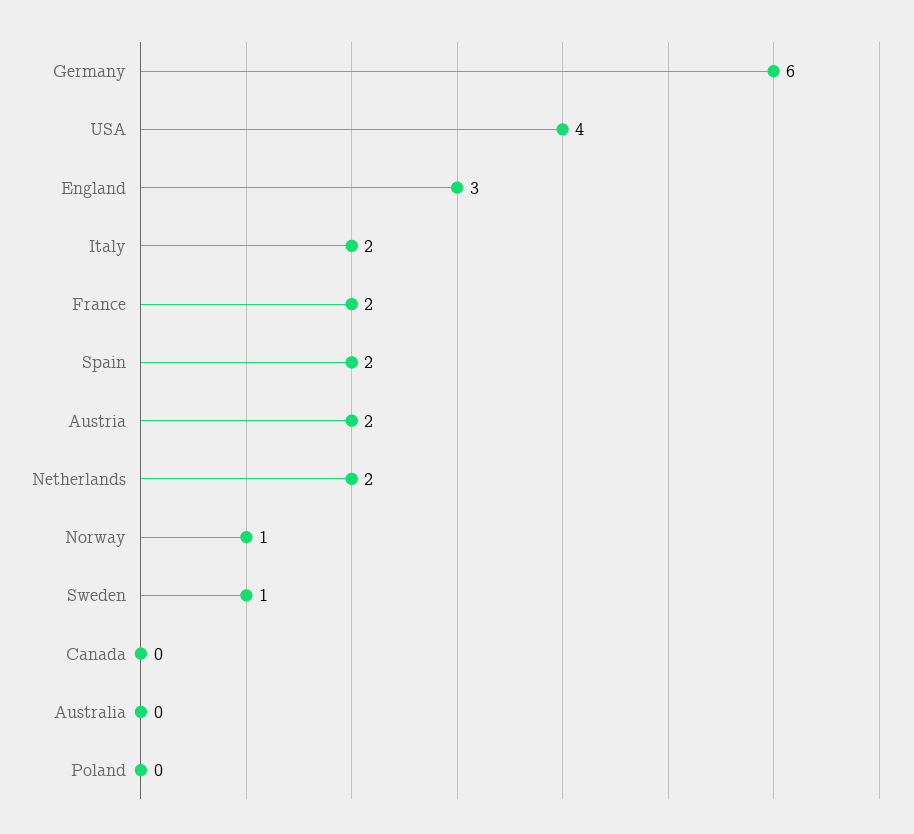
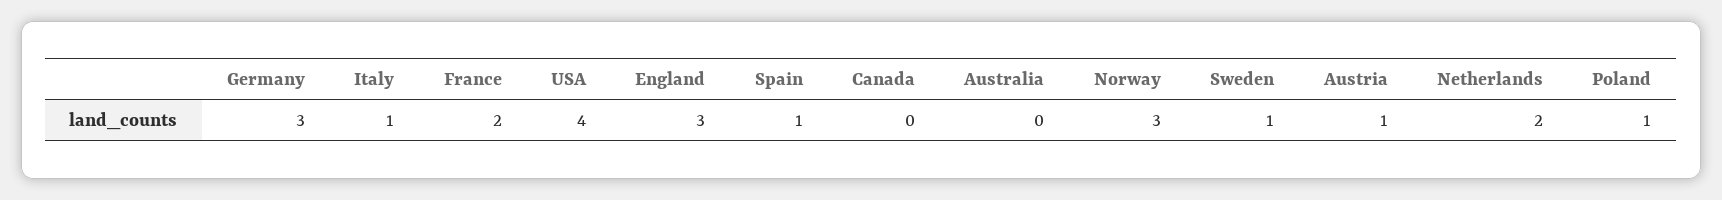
  {
-   "Germany": 6,
+   "Germany": 3,
    "USA": 4,
    "England": 3,
-   "Italy": 2,
+   "Italy": 1,
    "France": 2,
-   "Spain": 2,
+   "Spain": 1,
-   "Austria": 2,
+   "Austria": 1,
    "Netherlands": 2,
-   "Norway": 1,
+   "Norway": 3,
    "Sweden": 1,
    "Canada": 0,
    "Australia": 0,
-   "Poland": 0
+   "Poland": 1
  }

